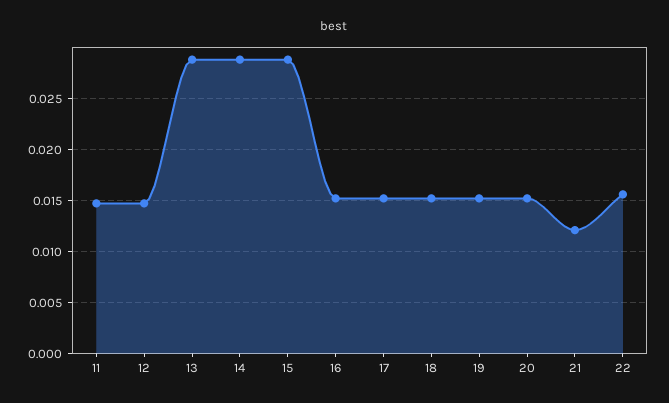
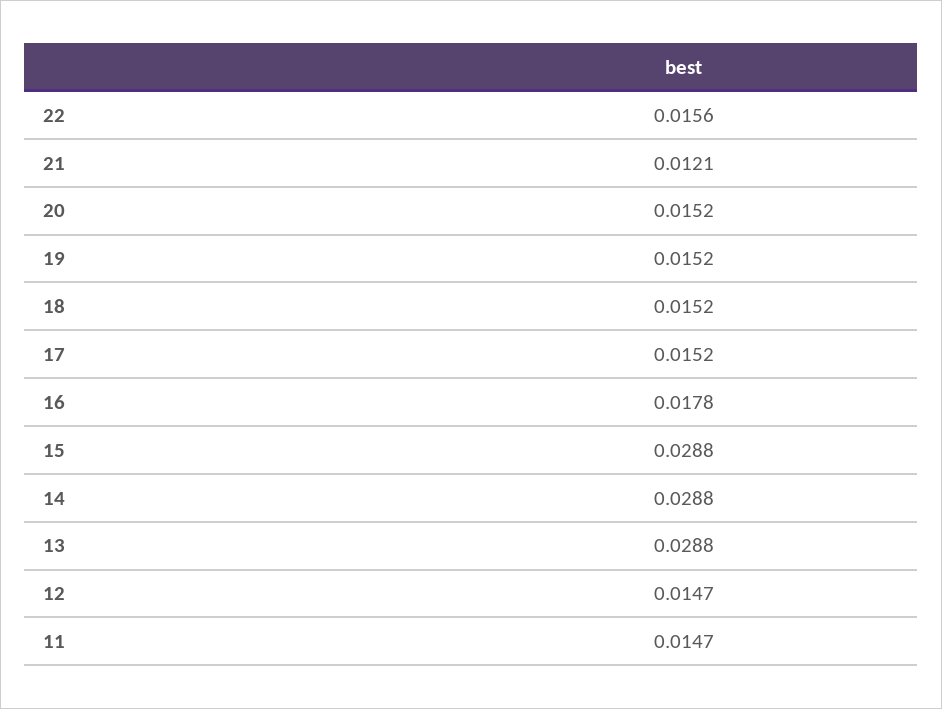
  {
    "11": 0.0147,
    "12": 0.0147,
    "13": 0.0288,
    "14": 0.0288,
    "15": 0.0288,
-   "16": 0.015,
+   "16": 0.0178,
    "17": 0.0152,
    "18": 0.0152,
    "19": 0.0152,
    "20": 0.0152,
    "21": 0.0121,
    "22": 0.0156
  }

